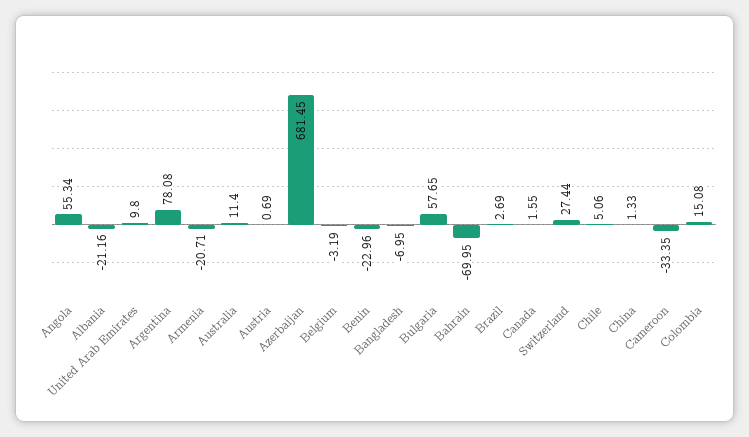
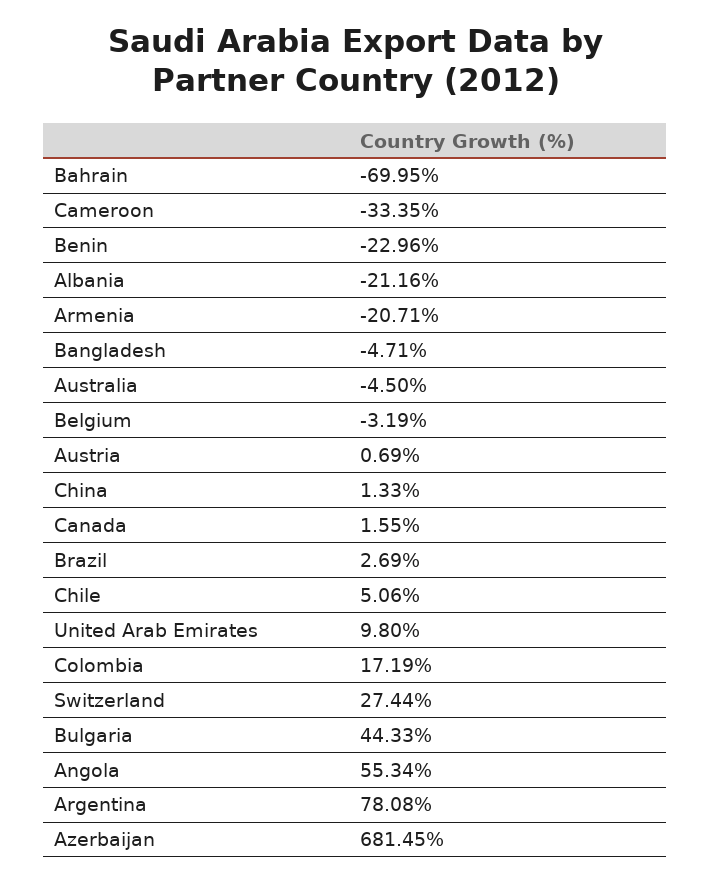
  {
    "Angola": 55.34,
    "Albania": -21.16,
    "United Arab Emirates": 9.8,
    "Argentina": 78.08,
    "Armenia": -20.71,
-   "Australia": 11.4,
+   "Australia": -4.5,
    "Austria": 0.69,
    "Azerbaijan": 681.45,
    "Belgium": -3.19,
    "Benin": -22.96,
-   "Bangladesh": -6.95,
+   "Bangladesh": -4.71,
-   "Bulgaria": 57.65,
+   "Bulgaria": 44.33,
    "Bahrain": -69.95,
    "Brazil": 2.69,
    "Canada": 1.55,
    "Switzerland": 27.44,
    "Chile": 5.06,
    "China": 1.33,
    "Cameroon": -33.35,
-   "Colombia": 15.08
+   "Colombia": 17.19
  }

